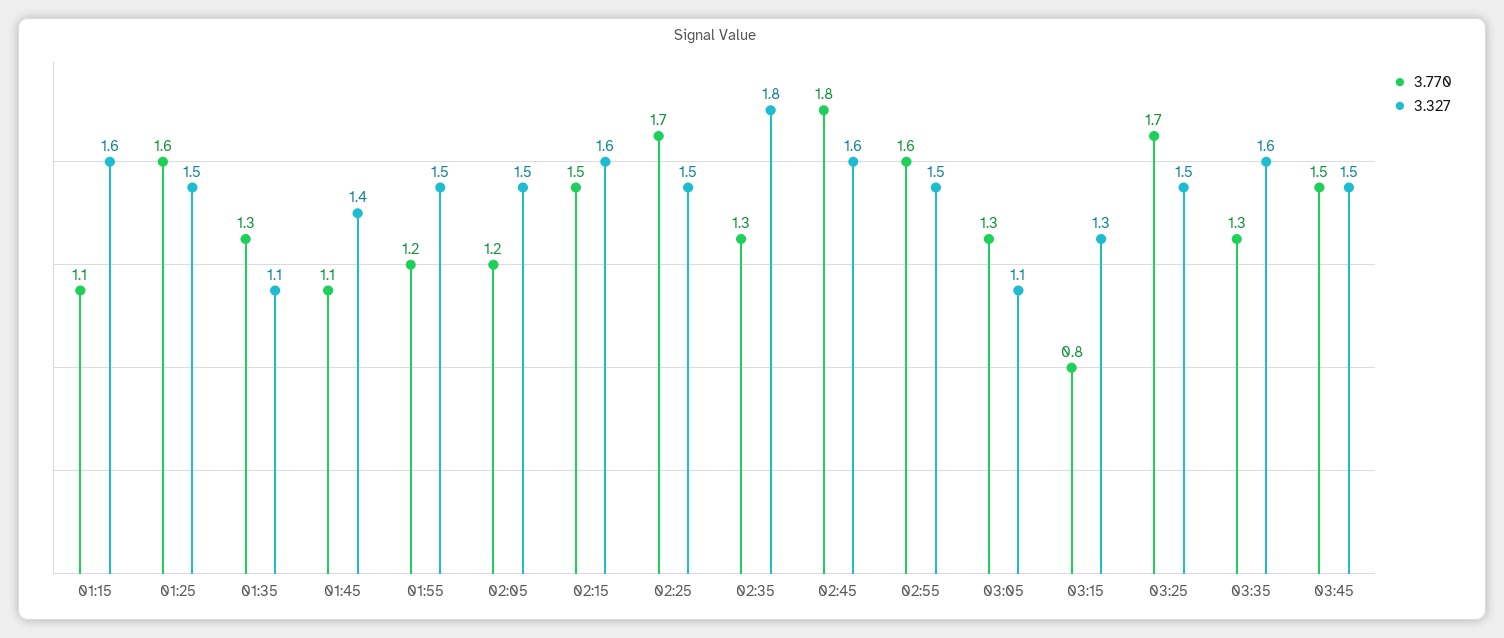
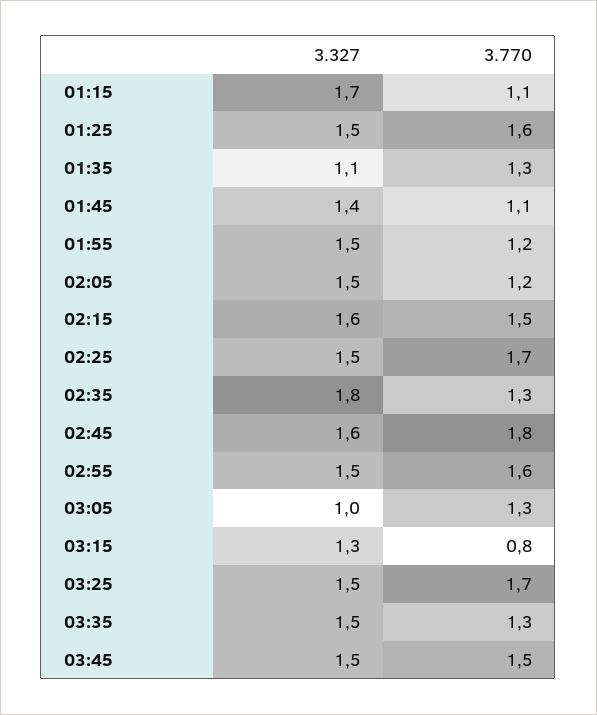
  {
    "3.770": {
      "01:15": 1.1,
      "01:25": 1.6,
      "01:35": 1.3,
      "01:45": 1.1,
      "01:55": 1.2,
      "02:05": 1.2,
      "02:15": 1.5,
      "02:25": 1.7,
      "02:35": 1.3,
      "02:45": 1.8,
      "02:55": 1.6,
      "03:05": 1.3,
      "03:15": 0.8,
      "03:25": 1.7,
      "03:35": 1.3,
      "03:45": 1.5
    },
    "3.327": {
-     "01:15": 1.6,
+     "01:15": 1.7,
      "01:25": 1.5,
      "01:35": 1.1,
      "01:45": 1.4,
      "01:55": 1.5,
      "02:05": 1.5,
      "02:15": 1.6,
      "02:25": 1.5,
      "02:35": 1.8,
      "02:45": 1.6,
      "02:55": 1.5,
-     "03:05": 1.1,
+     "03:05": 1,
      "03:15": 1.3,
      "03:25": 1.5,
-     "03:35": 1.6,
+     "03:35": 1.5,
      "03:45": 1.5
    }
  }

